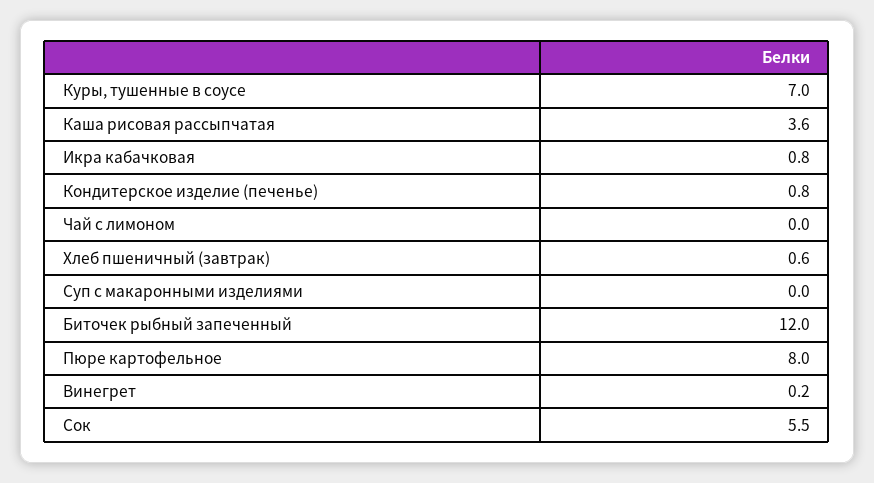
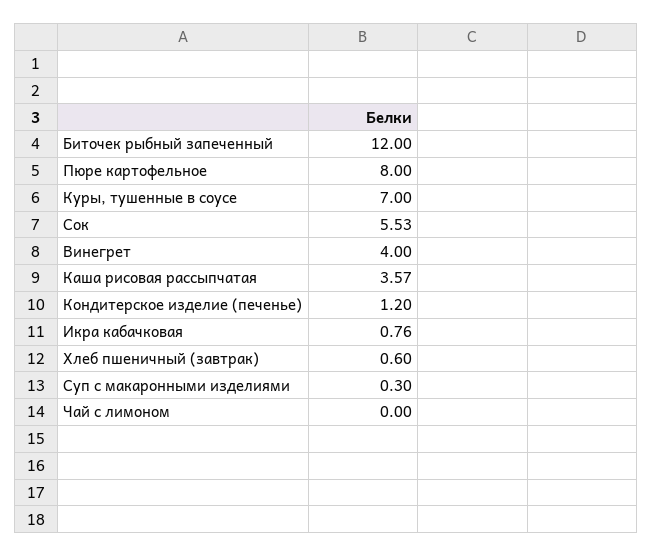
  {
    "Куры, тушенные в соусе": 7,
    "Каша рисовая рассыпчатая": 3.57,
    "Икра кабачковая": 0.76,
-   "Кондитерское изделие (печенье)": 0.8,
+   "Кондитерское изделие (печенье)": 1.2,
    "Чай с лимоном": 0,
    "Хлеб пшеничный (завтрак)": 0.6,
-   "Суп с макаронными изделиями": 0,
+   "Суп с макаронными изделиями": 0.3,
    "Биточек рыбный запеченный": 12,
    "Пюре картофельное": 8,
-   "Винегрет": 0.2,
+   "Винегрет": 4,
    "Сок": 5.53
  }

